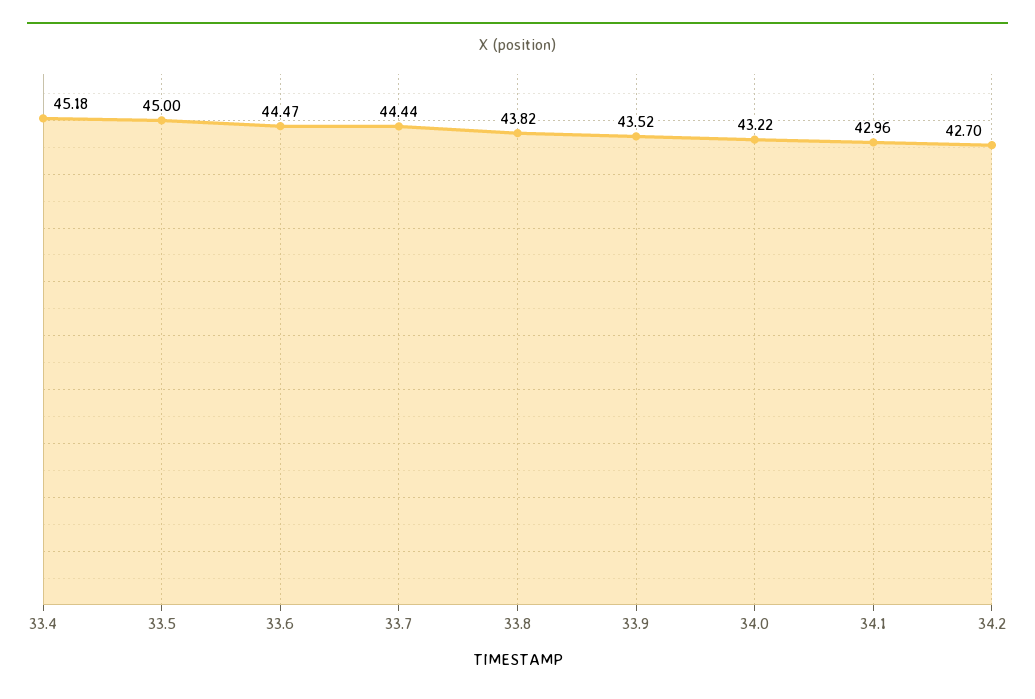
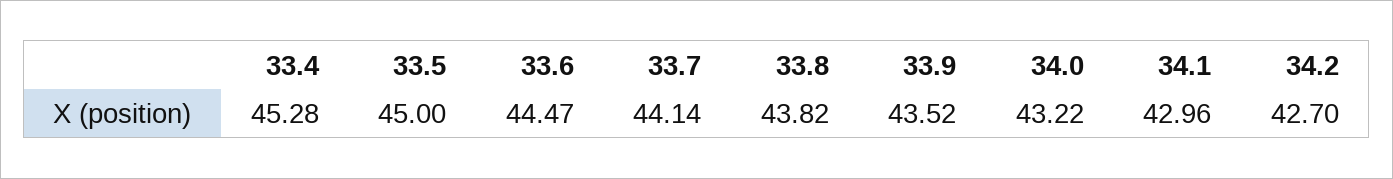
  {
-   "33.4": 45.18,
+   "33.4": 45.28,
    "33.5": 45,
    "33.6": 44.47,
-   "33.7": 44.44,
+   "33.7": 44.14,
    "33.8": 43.82,
    "33.9": 43.52,
    "34.0": 43.22,
    "34.1": 42.96,
    "34.2": 42.7
  }

